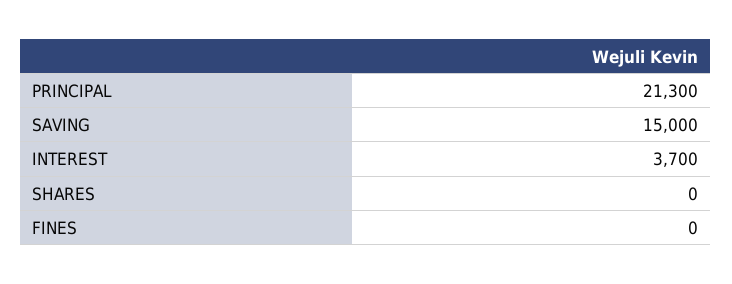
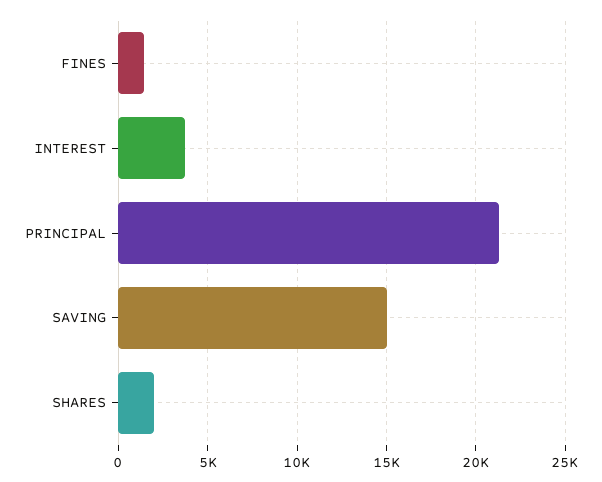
  {
    "PRINCIPAL": 21300,
    "SAVING": 15000,
    "INTEREST": 3700,
-   "SHARES": 0,
+   "SHARES": 2000,
-   "FINES": 0
+   "FINES": 1500
  }

